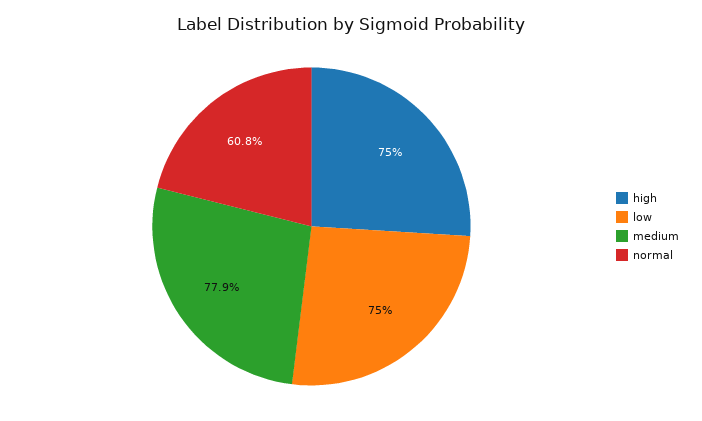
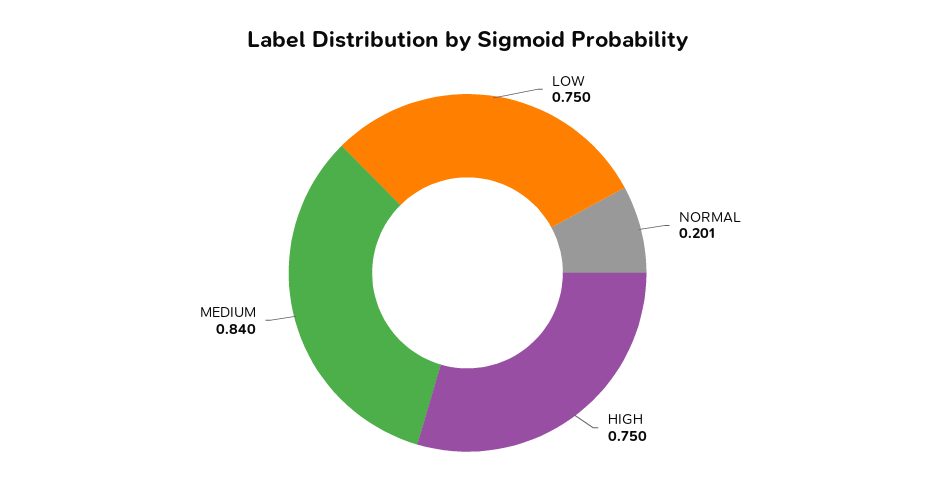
  {
    "high": 0.75,
    "low": 0.75,
-   "medium": 0.779,
+   "medium": 0.84,
-   "normal": 0.608
+   "normal": 0.201
  }

